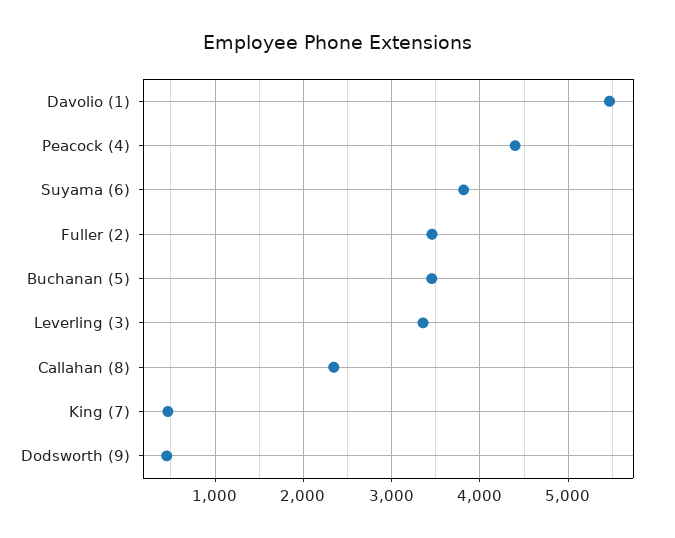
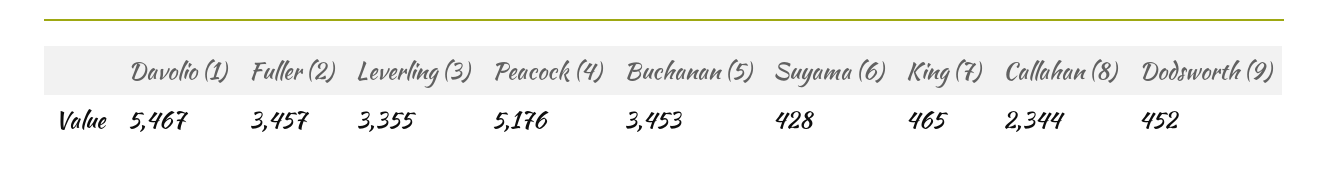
  {
    "Davolio (1)": 5467,
-   "Peacock (4)": 4400,
+   "Peacock (4)": 5176,
-   "Suyama (6)": 3800,
+   "Suyama (6)": 428,
    "Fuller (2)": 3457,
    "Buchanan (5)": 3453,
    "Leverling (3)": 3355,
    "Callahan (8)": 2344,
    "King (7)": 465,
    "Dodsworth (9)": 452
  }

